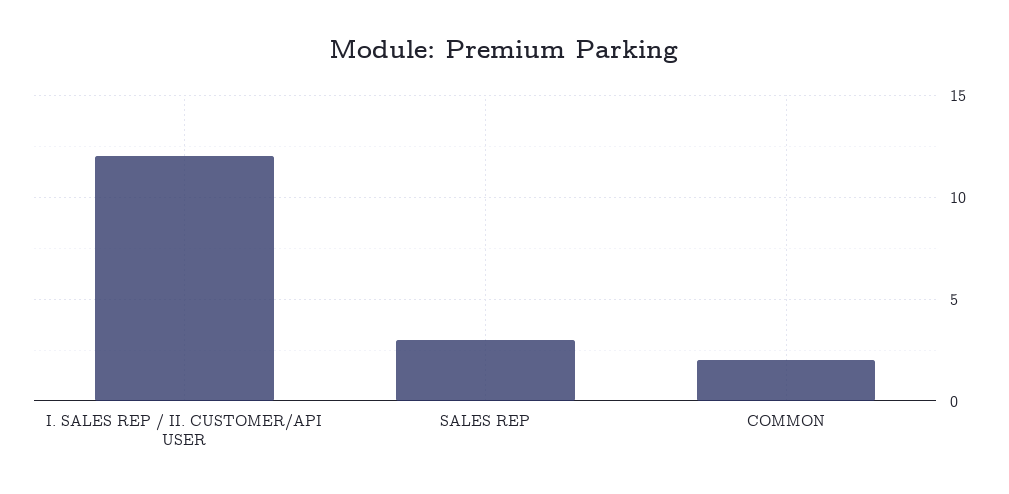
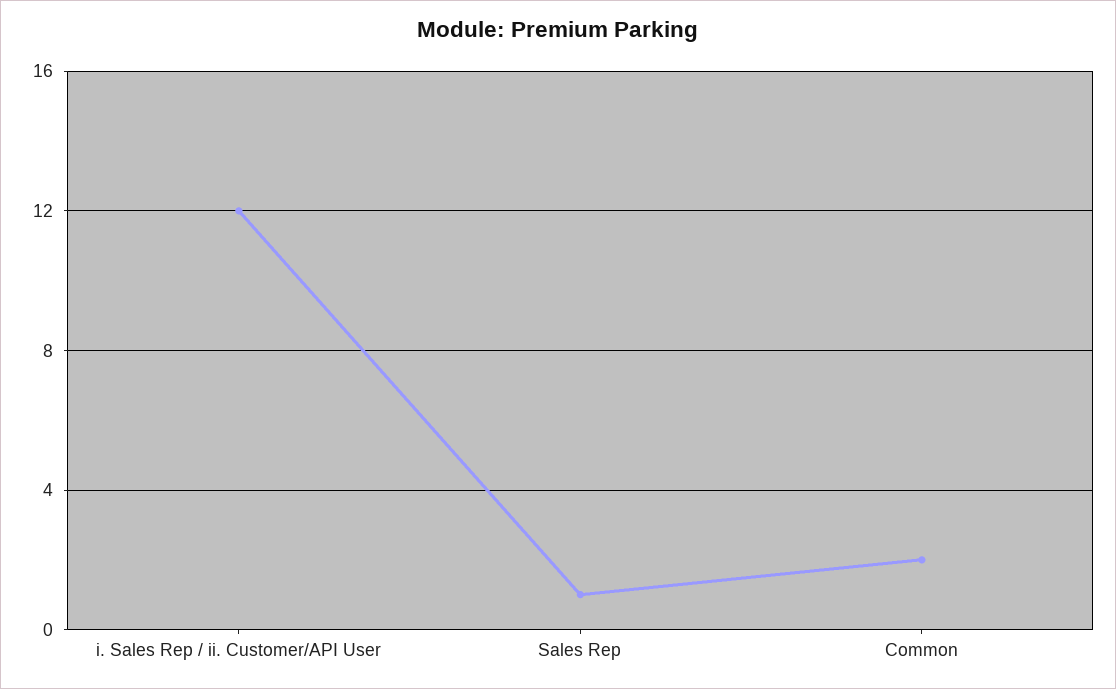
  {
    "I. SALES REP / II. CUSTOMER/API USER": 12,
-   "SALES REP": 3,
+   "SALES REP": 1,
    "COMMON": 2
  }

